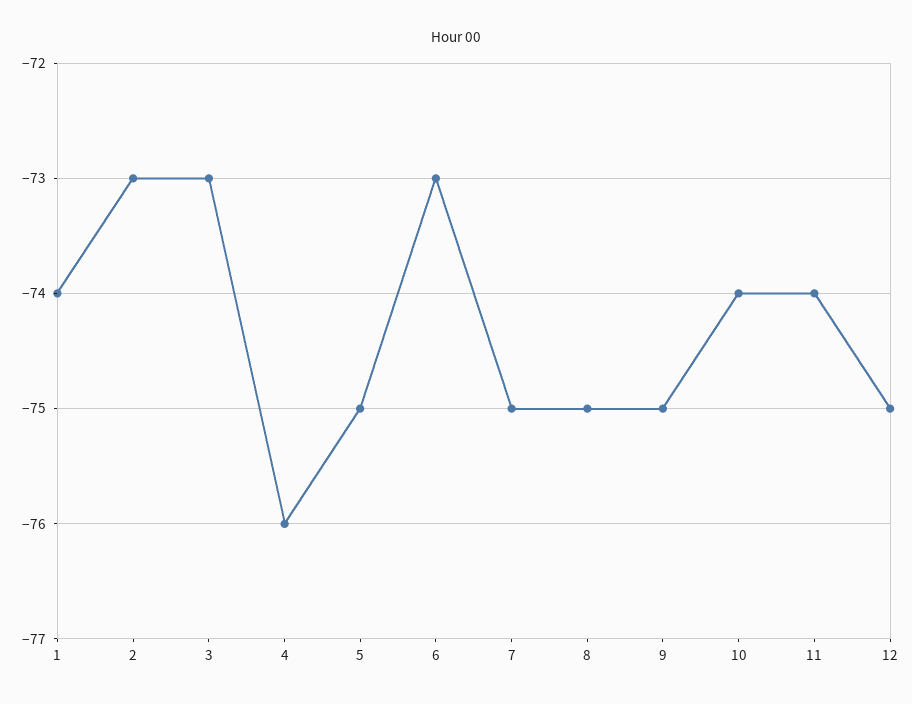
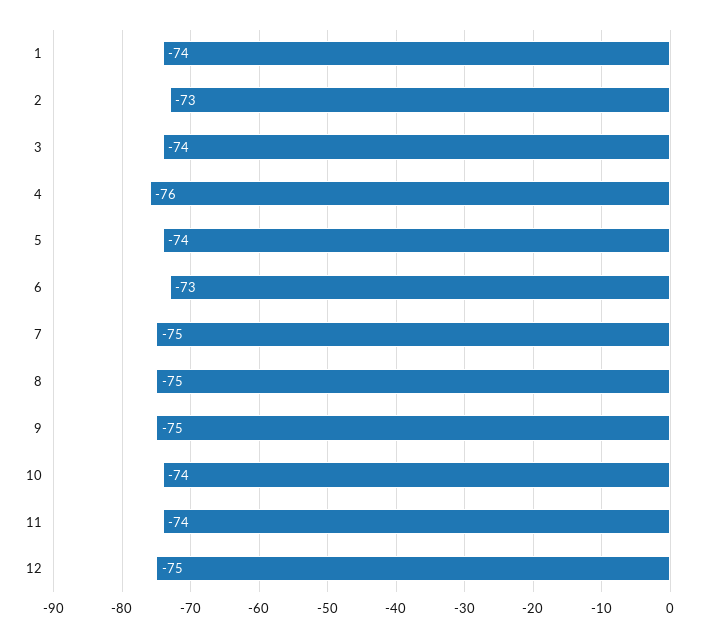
  {
    "1": -74,
    "2": -73,
-   "3": -73,
+   "3": -74,
    "4": -76,
-   "5": -75,
+   "5": -74,
    "6": -73,
    "7": -75,
    "8": -75,
    "9": -75,
    "10": -74,
    "11": -74,
    "12": -75
  }

